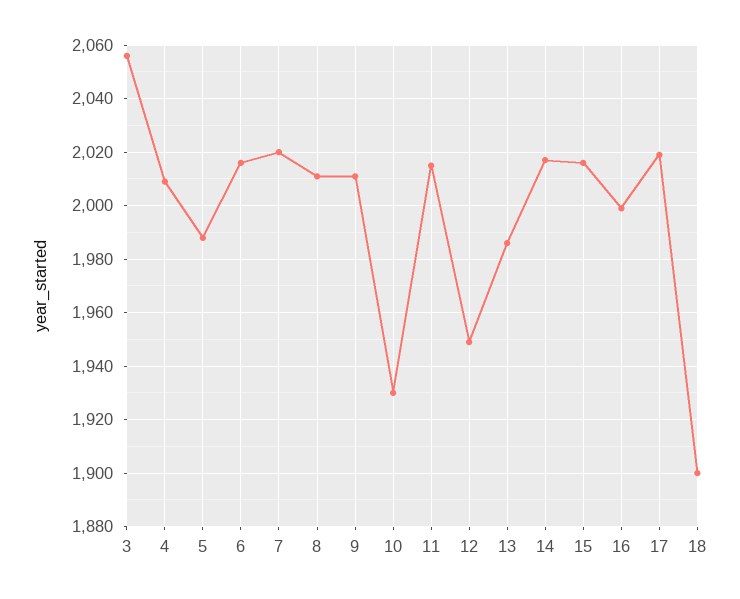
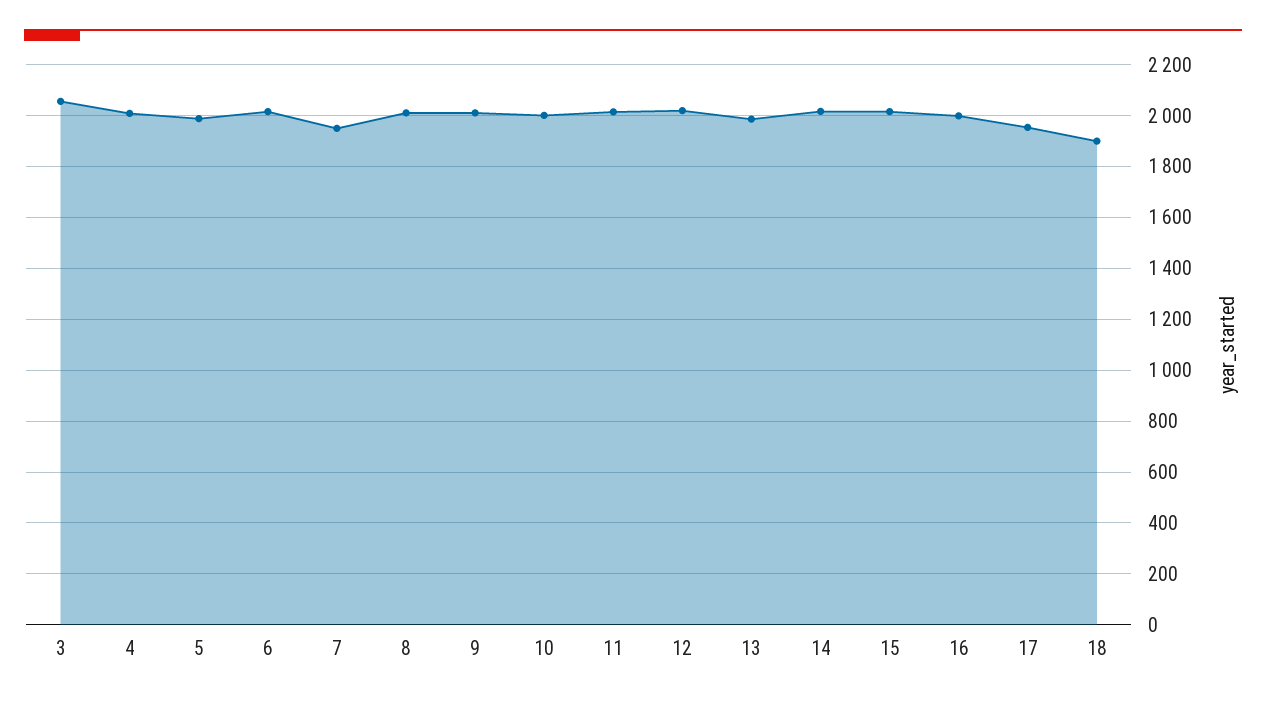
  {
    "3": 2055,
    "4": 2010,
    "5": 1990,
    "6": 2015,
-   "7": 2020,
+   "7": 1950,
    "8": 2010,
    "9": 2010,
-   "10": 1930,
+   "10": 2000,
    "11": 2015,
-   "12": 1950,
+   "12": 2025,
    "13": 1985,
    "14": 2015,
    "15": 2015,
    "16": 2000,
-   "17": 2020,
+   "17": 1950,
    "18": 1900
  }

